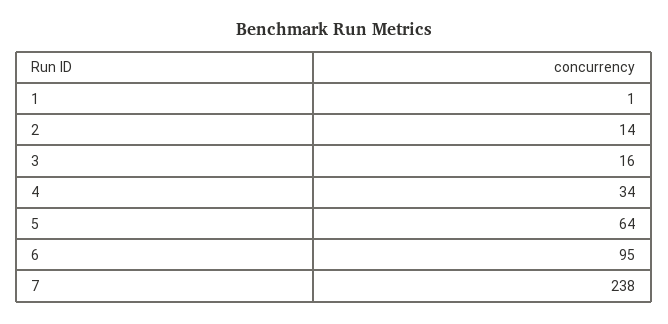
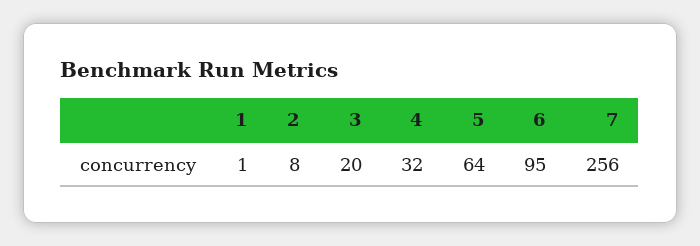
  {
    "1": 1,
-   "2": 14,
+   "2": 8,
-   "3": 16,
+   "3": 20,
-   "4": 34,
+   "4": 32,
    "5": 64,
    "6": 95,
-   "7": 238
+   "7": 256
  }

